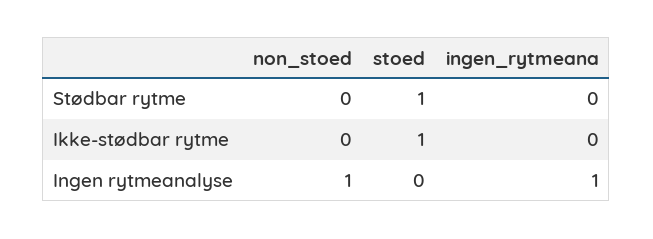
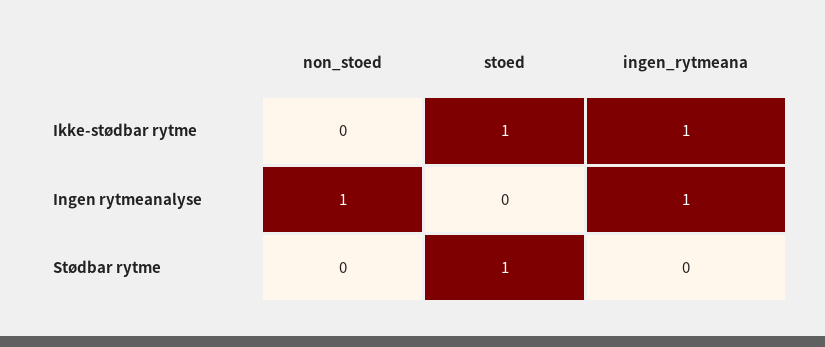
  {
    "non_stoed": {
      "Stødbar rytme": 0,
      "Ikke-stødbar rytme": 0,
      "Ingen rytmeanalyse": 1
    },
    "stoed": {
      "Stødbar rytme": 1,
      "Ikke-stødbar rytme": 1,
      "Ingen rytmeanalyse": 0
    },
    "ingen_rytmeana": {
      "Stødbar rytme": 0,
-     "Ikke-stødbar rytme": 0,
+     "Ikke-stødbar rytme": 1,
      "Ingen rytmeanalyse": 1
    }
  }

